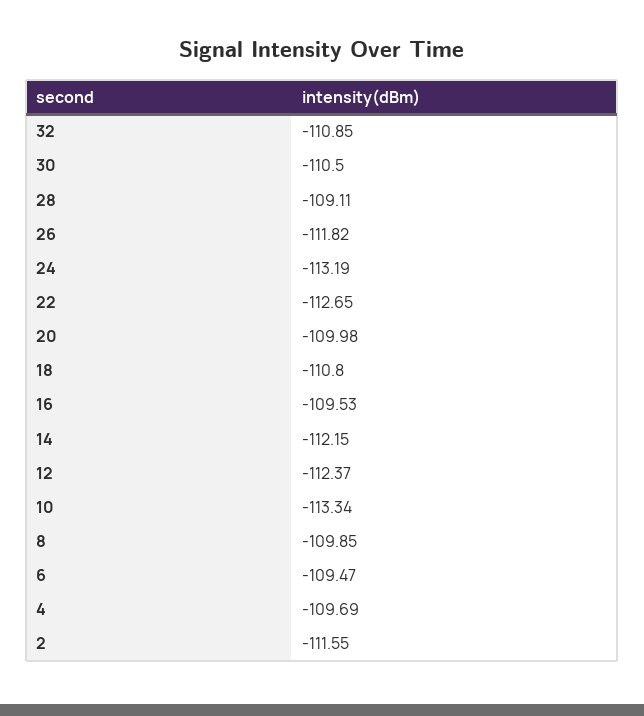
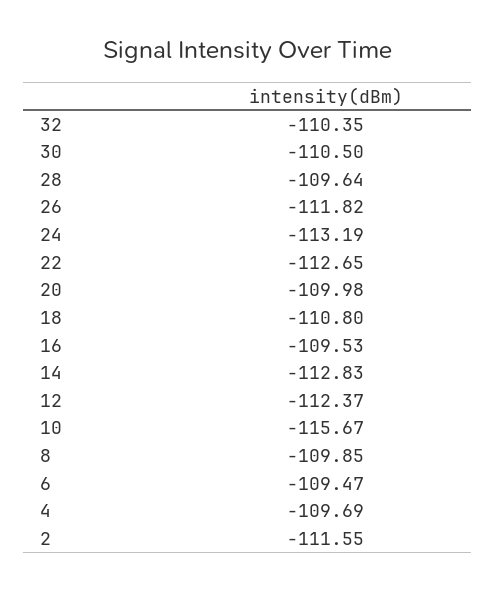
  {
-   "32": -110.85,
+   "32": -110.35,
    "30": -110.5,
-   "28": -109.11,
+   "28": -109.64,
    "26": -111.82,
    "24": -113.19,
    "22": -112.65,
    "20": -109.98,
    "18": -110.8,
    "16": -109.53,
-   "14": -112.15,
+   "14": -112.83,
    "12": -112.37,
-   "10": -113.34,
+   "10": -115.67,
    "8": -109.85,
    "6": -109.47,
    "4": -109.69,
    "2": -111.55
  }

